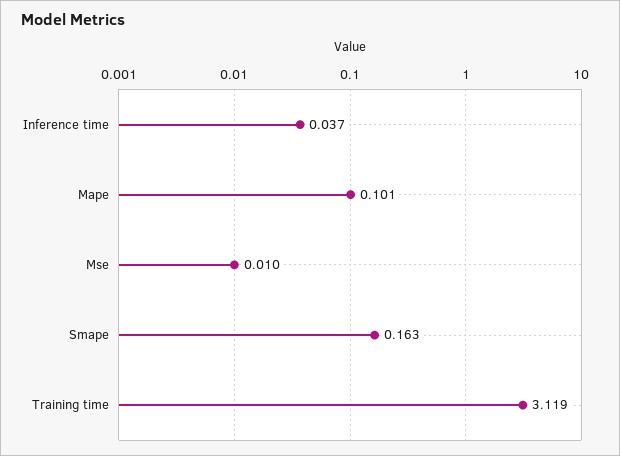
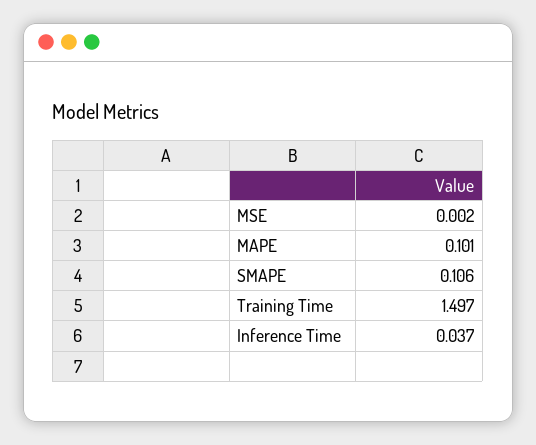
  {
    "Inference time": 0.037,
    "Mape": 0.101,
-   "Mse": 0.01,
+   "Mse": 0.002,
-   "Smape": 0.163,
+   "Smape": 0.106,
-   "Training time": 3.119
+   "Training time": 1.497
  }

